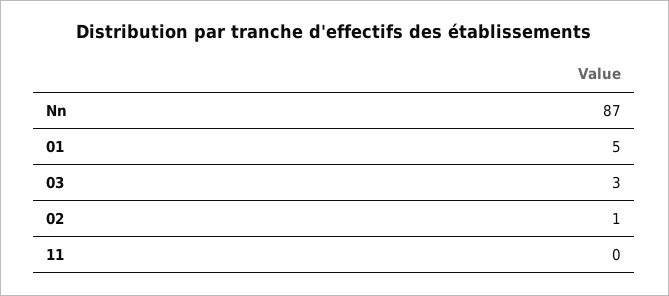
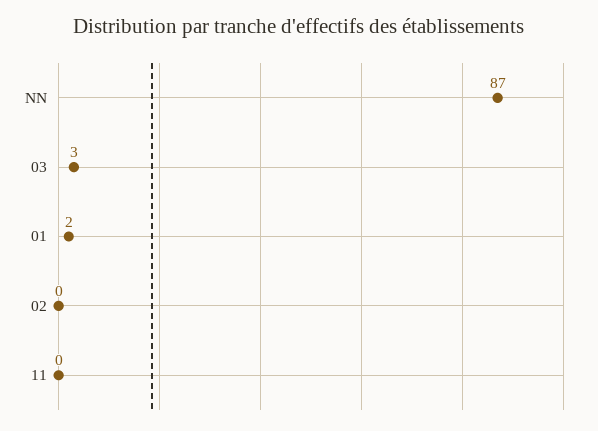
  {
    "Nn": 87,
-   "01": 5,
+   "01": 2,
    "03": 3,
-   "02": 1,
+   "02": 0,
    "11": 0
  }

